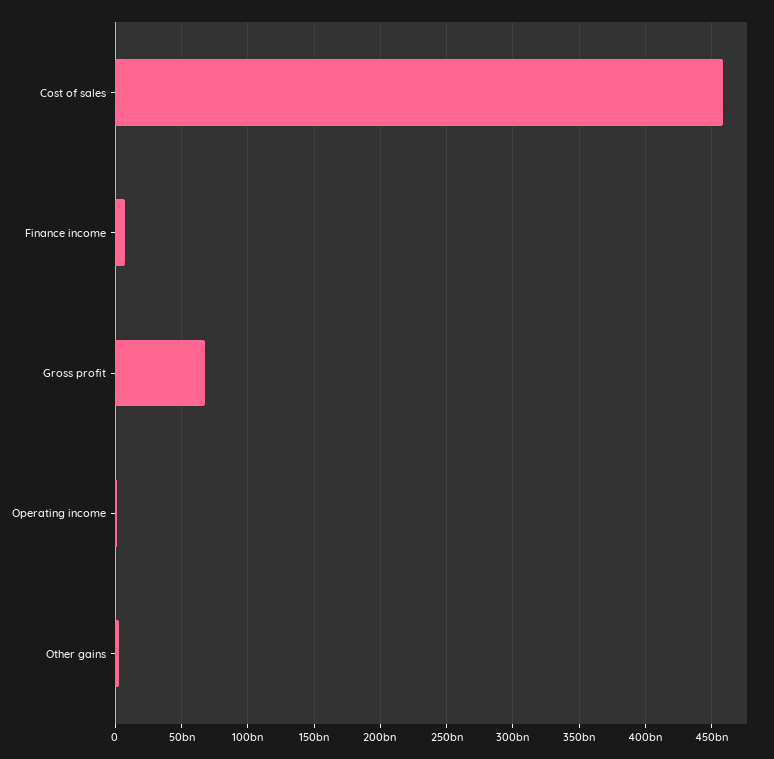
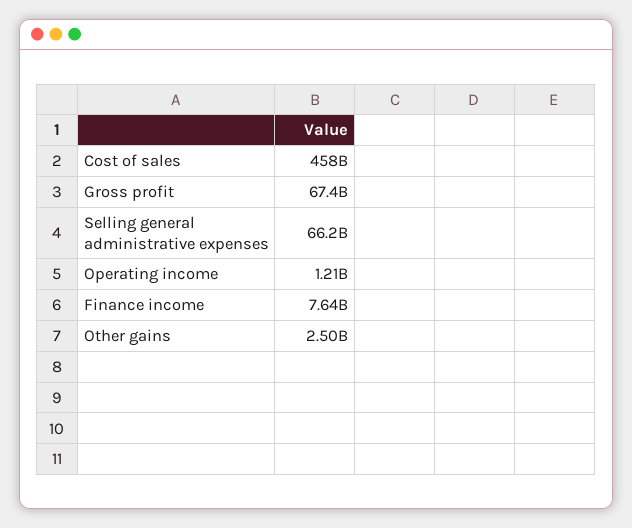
  {
    "Cost of sales": 458000000000,
    "Finance income": 7640000000,
    "Gross profit": 67400000000,
    "Operating income": 1210000000,
-   "Other gains": 2500000000
+   "Other gains": 2500000000,
+   "Selling general administrative expenses": 66200000000
  }

